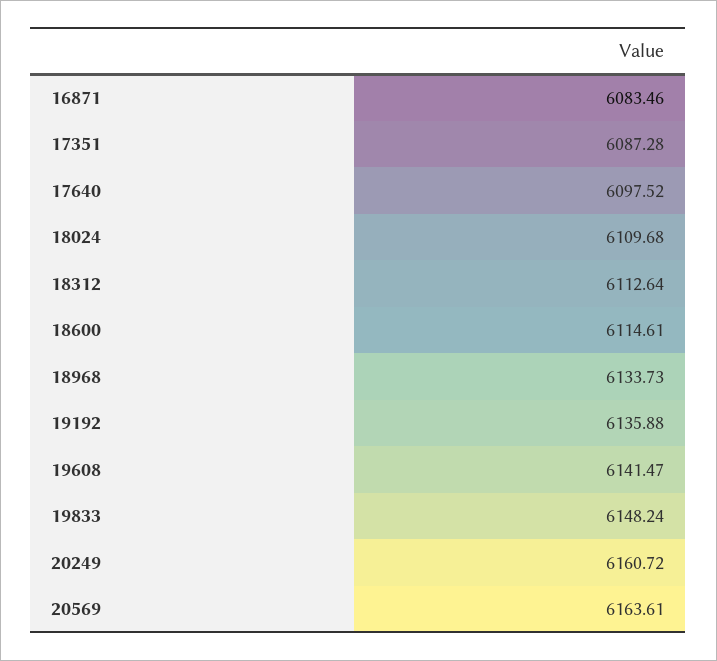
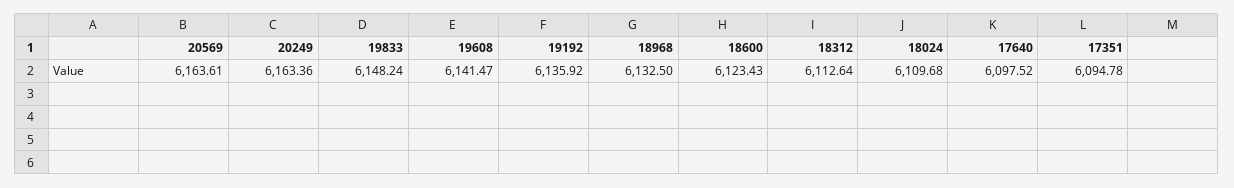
  {
-   "16871": 6083.46,
-   "17351": 6087.28,
+   "17351": 6094.78,
    "17640": 6097.52,
    "18024": 6109.68,
    "18312": 6112.64,
-   "18600": 6114.61,
+   "18600": 6123.43,
-   "18968": 6133.73,
+   "18968": 6132.5,
-   "19192": 6135.88,
+   "19192": 6135.92,
    "19608": 6141.47,
    "19833": 6148.24,
-   "20249": 6160.72,
+   "20249": 6163.36,
    "20569": 6163.61
  }

